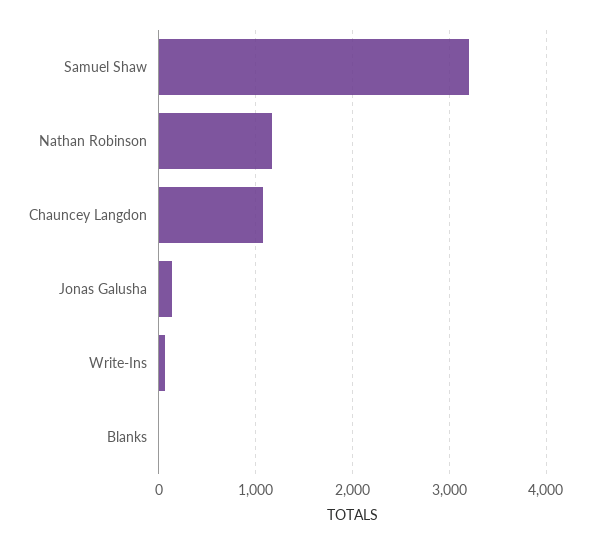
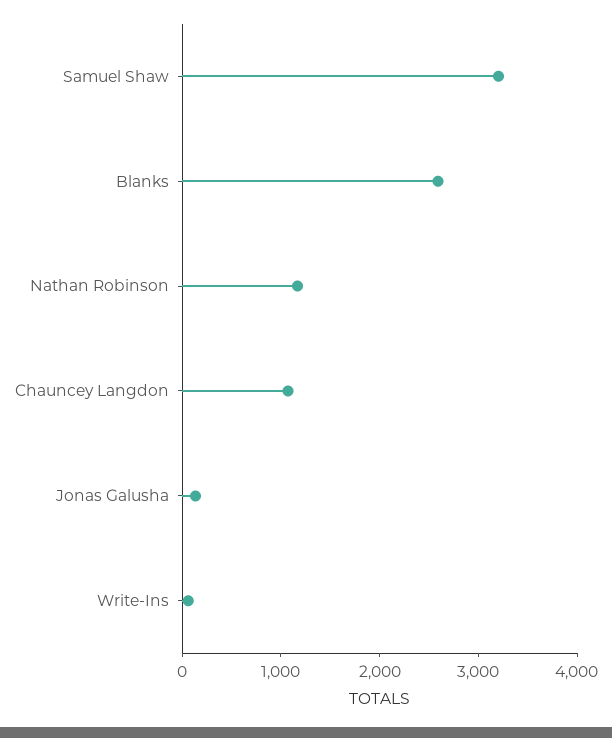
  {
    "Samuel Shaw": 3200,
    "Nathan Robinson": 1200,
    "Chauncey Langdon": 1100,
    "Jonas Galusha": 100,
    "Write-Ins": 100,
-   "Blanks": 0
+   "Blanks": 2600
  }

